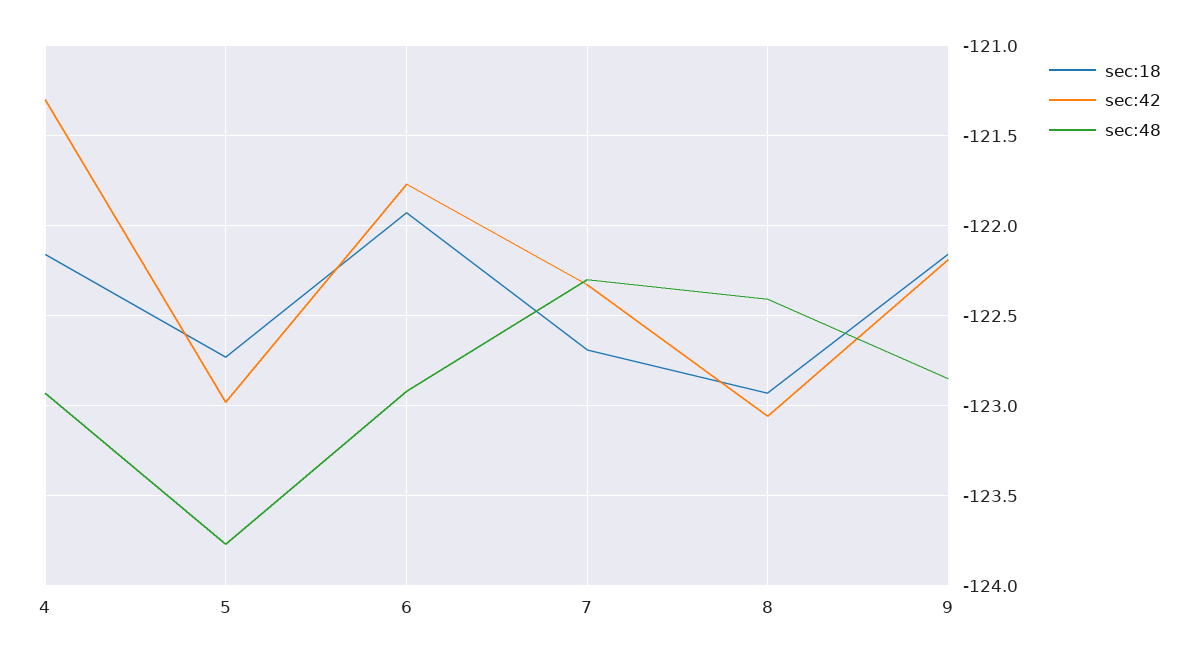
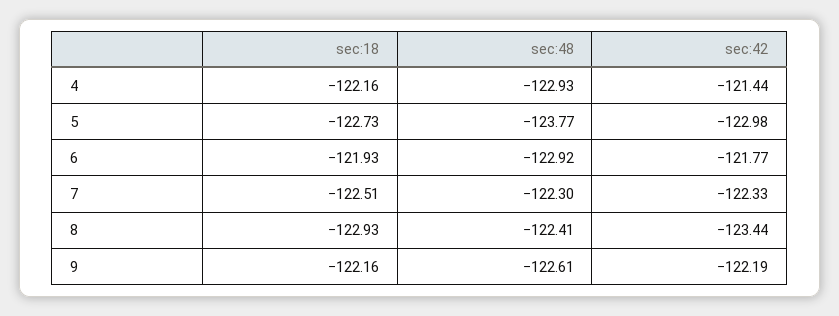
  {
    "sec:18": {
      "4": -122.16,
      "5": -122.73,
      "6": -121.93,
-     "7": -122.7,
+     "7": -122.51,
      "8": -122.93,
      "9": -122.16
    },
    "sec:42": {
-     "4": -121.3,
+     "4": -121.44,
      "5": -122.98,
      "6": -121.77,
      "7": -122.33,
-     "8": -123.05,
+     "8": -123.44,
      "9": -122.19
    },
    "sec:48": {
      "4": -122.93,
      "5": -123.77,
      "6": -122.92,
      "7": -122.3,
      "8": -122.41,
-     "9": -122.85
+     "9": -122.61
    }
  }

